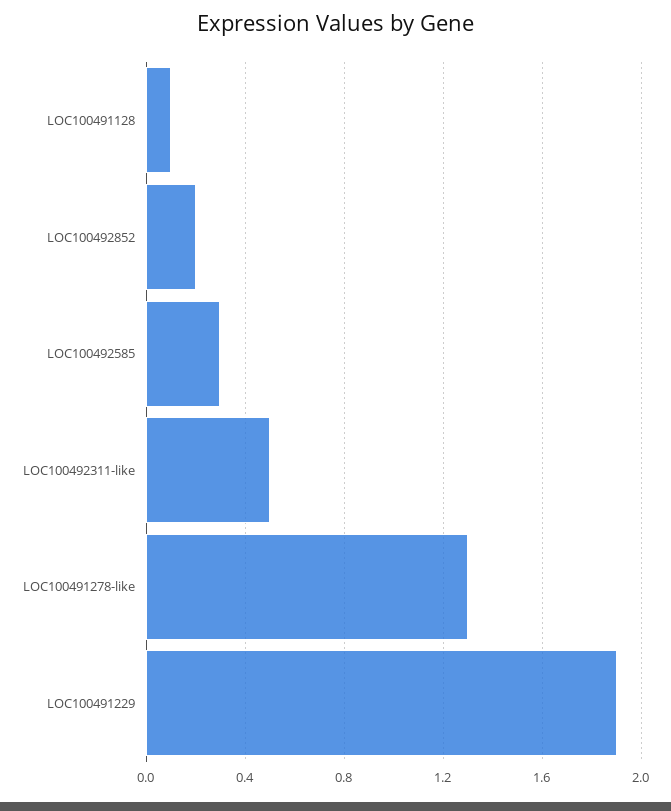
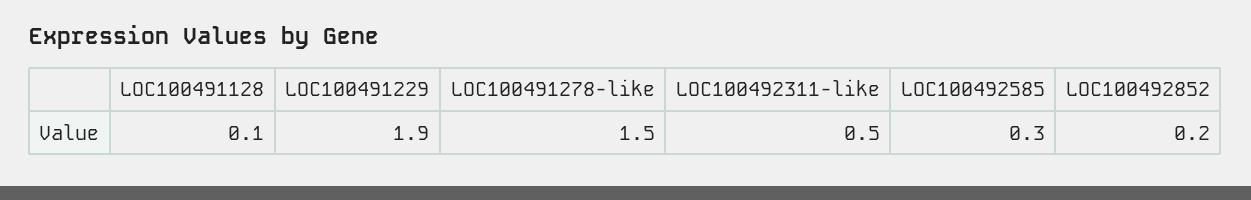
  {
    "LOC100491128": 0.1,
    "LOC100492852": 0.2,
    "LOC100492585": 0.3,
    "LOC100492311-like": 0.5,
-   "LOC100491278-like": 1.3,
+   "LOC100491278-like": 1.5,
    "LOC100491229": 1.9
  }

